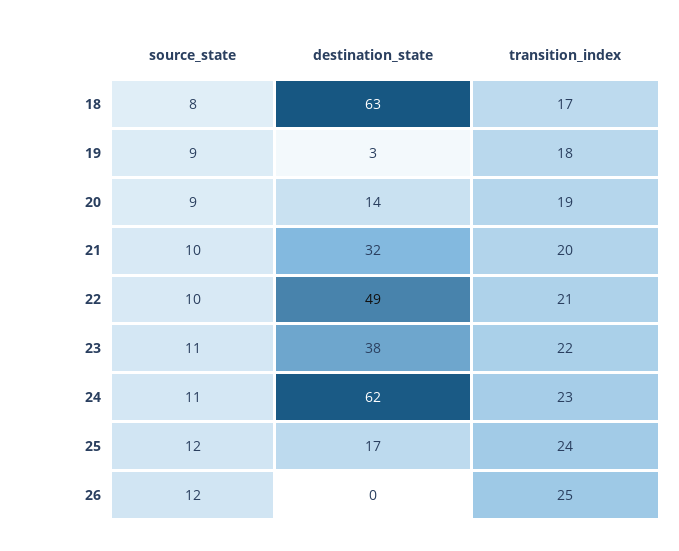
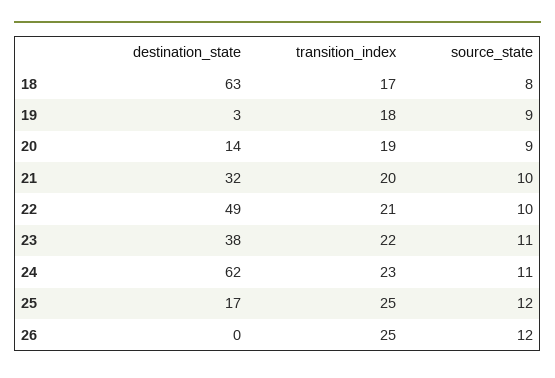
  {
    "source_state": {
      "18": 8,
      "19": 9,
      "20": 9,
      "21": 10,
      "22": 10,
      "23": 11,
      "24": 11,
      "25": 12,
      "26": 12
    },
    "destination_state": {
      "18": 63,
      "19": 3,
      "20": 14,
      "21": 32,
      "22": 49,
      "23": 38,
      "24": 62,
      "25": 17,
      "26": 0
    },
    "transition_index": {
      "18": 17,
      "19": 18,
      "20": 19,
      "21": 20,
      "22": 21,
      "23": 22,
      "24": 23,
-     "25": 24,
+     "25": 25,
      "26": 25
    }
  }

